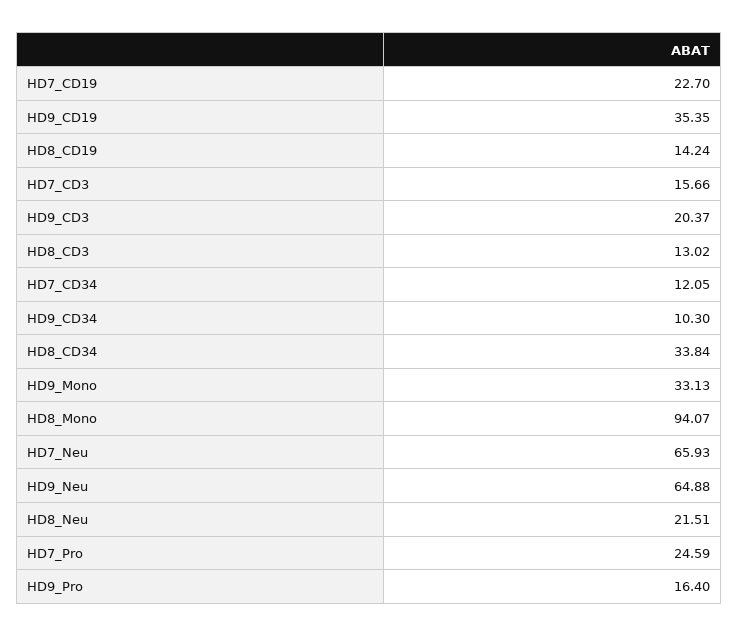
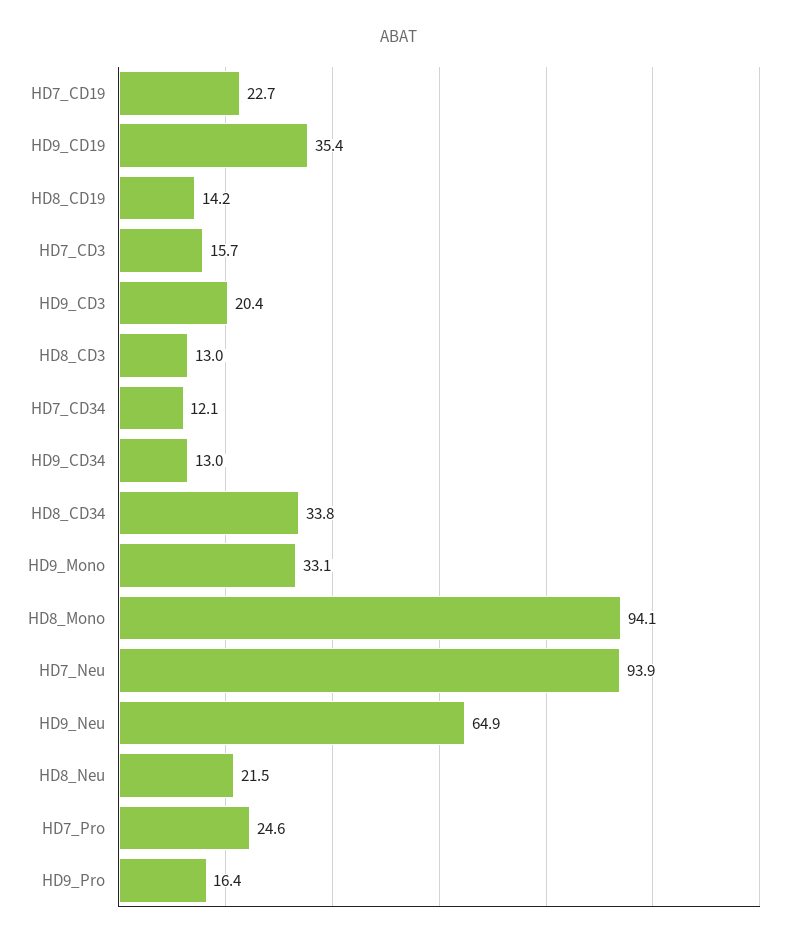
  {
    "HD7_CD19": 22.7,
    "HD9_CD19": 35.35,
    "HD8_CD19": 14.24,
    "HD7_CD3": 15.66,
    "HD9_CD3": 20.37,
    "HD8_CD3": 13.02,
    "HD7_CD34": 12.05,
-   "HD9_CD34": 10.3,
+   "HD9_CD34": 13,
    "HD8_CD34": 33.84,
    "HD9_Mono": 33.13,
    "HD8_Mono": 94.07,
-   "HD7_Neu": 65.93,
+   "HD7_Neu": 93.9,
    "HD9_Neu": 64.88,
    "HD8_Neu": 21.51,
    "HD7_Pro": 24.59,
    "HD9_Pro": 16.4
  }

